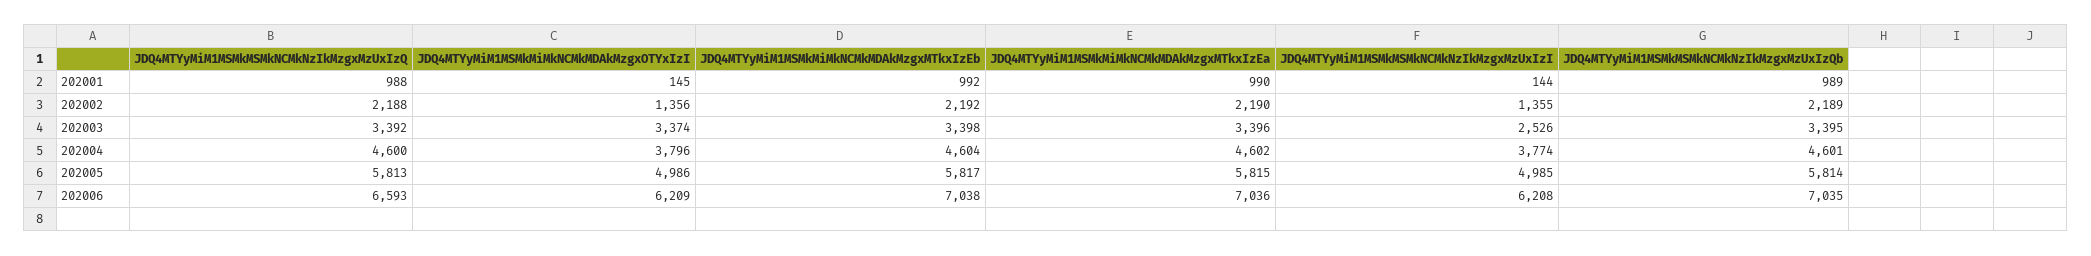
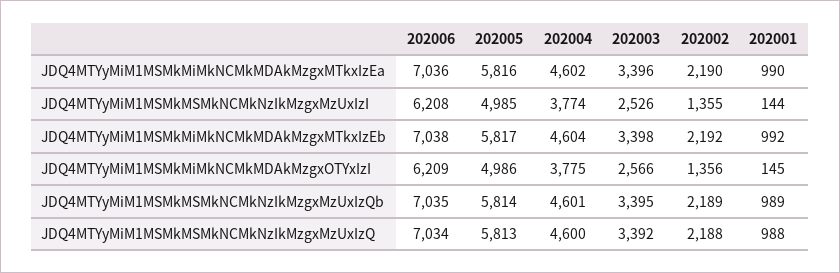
  {
    "JDQ4MTYyMiM1MSMkMSMkNCMkNzIkMzgxMzUxIzQ": {
      "202001": 988,
      "202002": 2188,
      "202003": 3392,
      "202004": 4600,
      "202005": 5813,
-     "202006": 6593
+     "202006": 7034
    },
    "JDQ4MTYyMiM1MSMkMiMkNCMkMDAkMzgxOTYxIzI": {
      "202001": 145,
      "202002": 1356,
-     "202003": 3374,
+     "202003": 2566,
-     "202004": 3796,
+     "202004": 3775,
      "202005": 4986,
      "202006": 6209
    },
    "JDQ4MTYyMiM1MSMkMiMkNCMkMDAkMzgxMTkxIzEb": {
      "202001": 992,
      "202002": 2192,
      "202003": 3398,
      "202004": 4604,
      "202005": 5817,
      "202006": 7038
    },
    "JDQ4MTYyMiM1MSMkMiMkNCMkMDAkMzgxMTkxIzEa": {
      "202001": 990,
      "202002": 2190,
      "202003": 3396,
      "202004": 4602,
-     "202005": 5815,
+     "202005": 5816,
      "202006": 7036
    },
    "JDQ4MTYyMiM1MSMkMSMkNCMkNzIkMzgxMzUxIzI": {
      "202001": 144,
      "202002": 1355,
      "202003": 2526,
      "202004": 3774,
      "202005": 4985,
      "202006": 6208
    },
    "JDQ4MTYyMiM1MSMkMSMkNCMkNzIkMzgxMzUxIzQb": {
      "202001": 989,
      "202002": 2189,
      "202003": 3395,
      "202004": 4601,
      "202005": 5814,
      "202006": 7035
    }
  }

